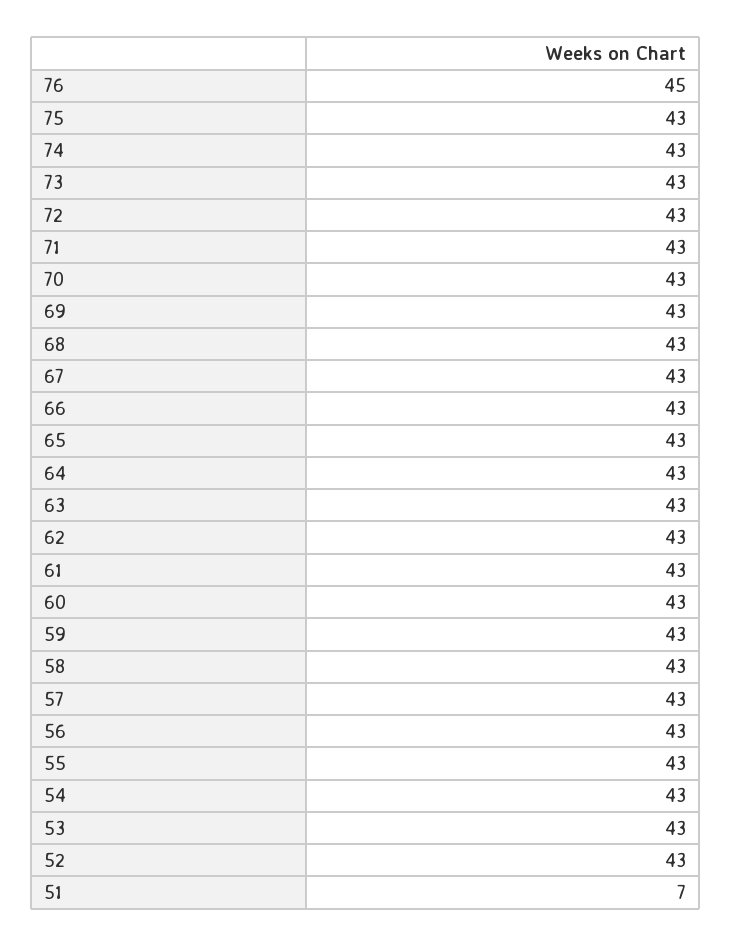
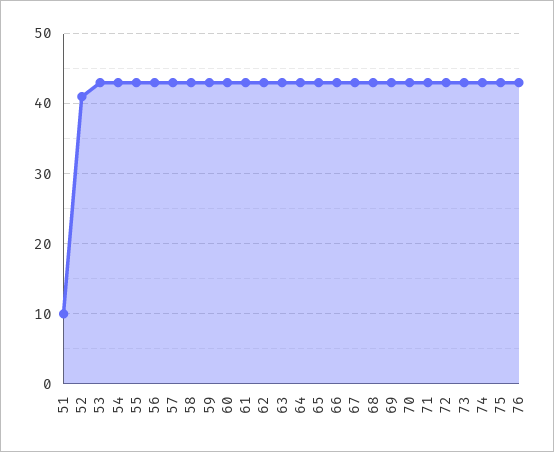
  {
-   "76": 45,
+   "76": 43,
    "75": 43,
    "74": 43,
    "73": 43,
    "72": 43,
    "71": 43,
    "70": 43,
    "69": 43,
    "68": 43,
    "67": 43,
    "66": 43,
    "65": 43,
    "64": 43,
    "63": 43,
    "62": 43,
    "61": 43,
    "60": 43,
    "59": 43,
    "58": 43,
    "57": 43,
    "56": 43,
    "55": 43,
    "54": 43,
    "53": 43,
-   "52": 43,
+   "52": 41,
-   "51": 7
+   "51": 10
  }

